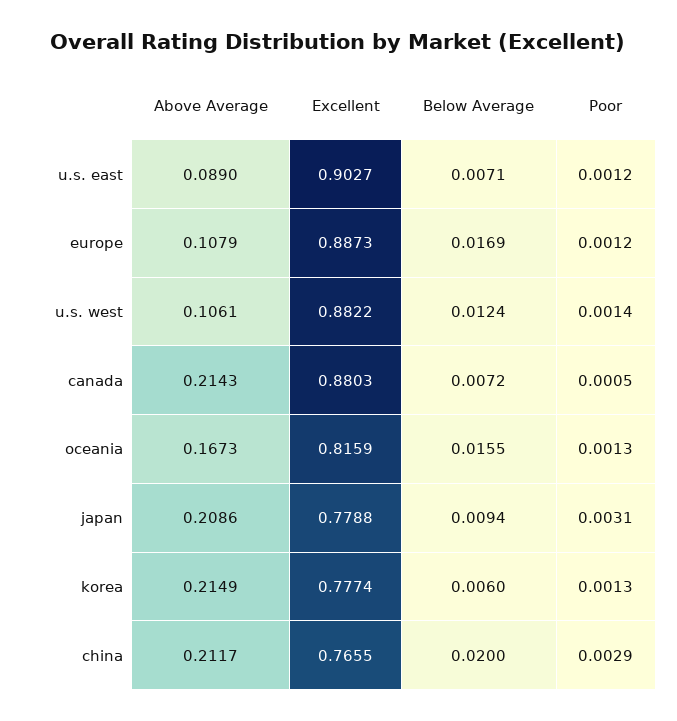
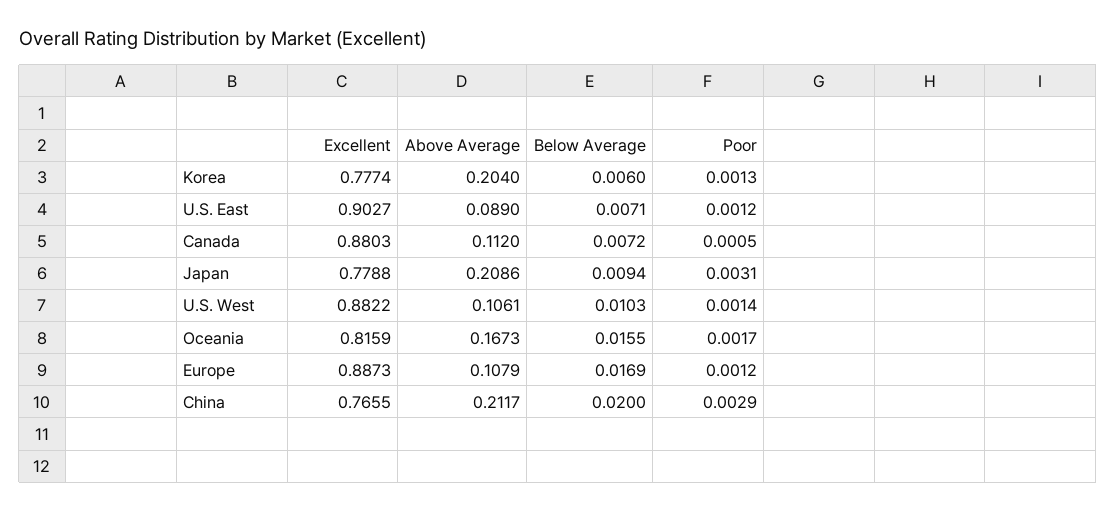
  {
    "Above Average": {
      "u.s. east": 0.089,
      "europe": 0.1079,
      "u.s. west": 0.1061,
-     "canada": 0.2143,
+     "canada": 0.112,
      "oceania": 0.1673,
      "japan": 0.2086,
-     "korea": 0.2149,
+     "korea": 0.204,
      "china": 0.2117
    },
    "Excellent": {
      "u.s. east": 0.9027,
      "europe": 0.8873,
      "u.s. west": 0.8822,
      "canada": 0.8803,
      "oceania": 0.8159,
      "japan": 0.7788,
      "korea": 0.7774,
      "china": 0.7655
    },
    "Below Average": {
      "u.s. east": 0.0071,
      "europe": 0.0169,
-     "u.s. west": 0.0124,
+     "u.s. west": 0.0103,
      "canada": 0.0072,
      "oceania": 0.0155,
      "japan": 0.0094,
      "korea": 0.006,
      "china": 0.02
    },
    "Poor": {
      "u.s. east": 0.0012,
      "europe": 0.0012,
      "u.s. west": 0.0014,
      "canada": 0.0005,
-     "oceania": 0.0013,
+     "oceania": 0.0017,
      "japan": 0.0031,
      "korea": 0.0013,
      "china": 0.0029
    }
  }

